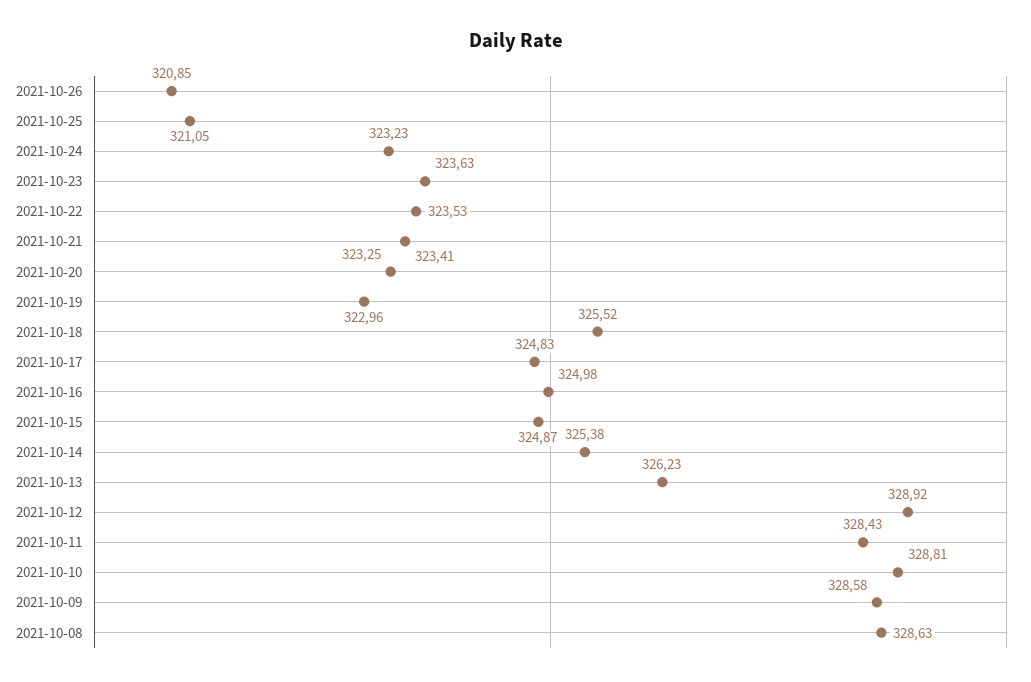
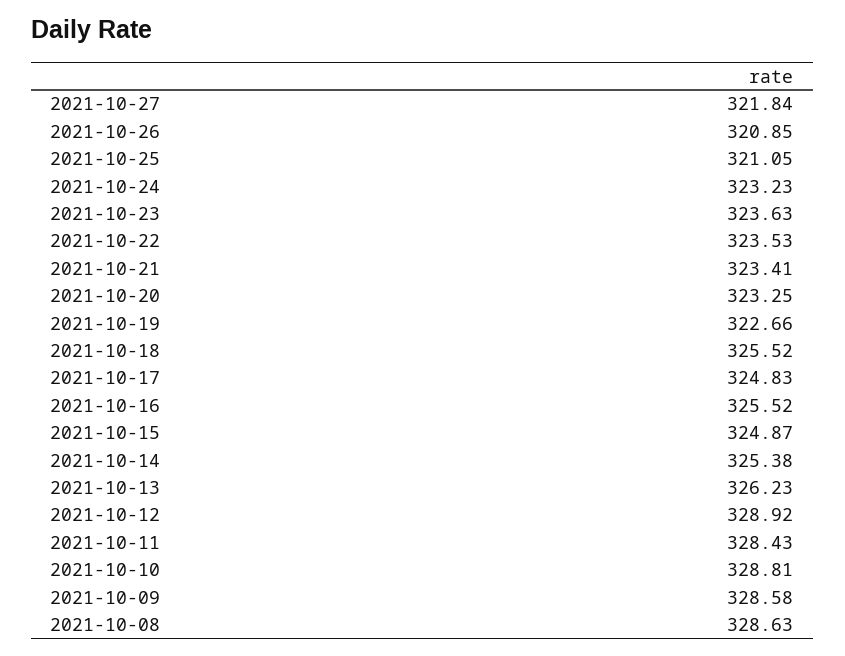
  {
    "2021-10-26": 320.85,
    "2021-10-25": 321.05,
    "2021-10-24": 323.23,
    "2021-10-23": 323.63,
    "2021-10-22": 323.53,
    "2021-10-21": 323.41,
    "2021-10-20": 323.25,
-   "2021-10-19": 322.96,
+   "2021-10-19": 322.66,
    "2021-10-18": 325.52,
    "2021-10-17": 324.83,
-   "2021-10-16": 324.98,
+   "2021-10-16": 325.52,
    "2021-10-15": 324.87,
    "2021-10-14": 325.38,
    "2021-10-13": 326.23,
    "2021-10-12": 328.92,
    "2021-10-11": 328.43,
    "2021-10-10": 328.81,
    "2021-10-09": 328.58,
-   "2021-10-08": 328.63
+   "2021-10-08": 328.63,
+   "2021-10-27": 321.84
  }

